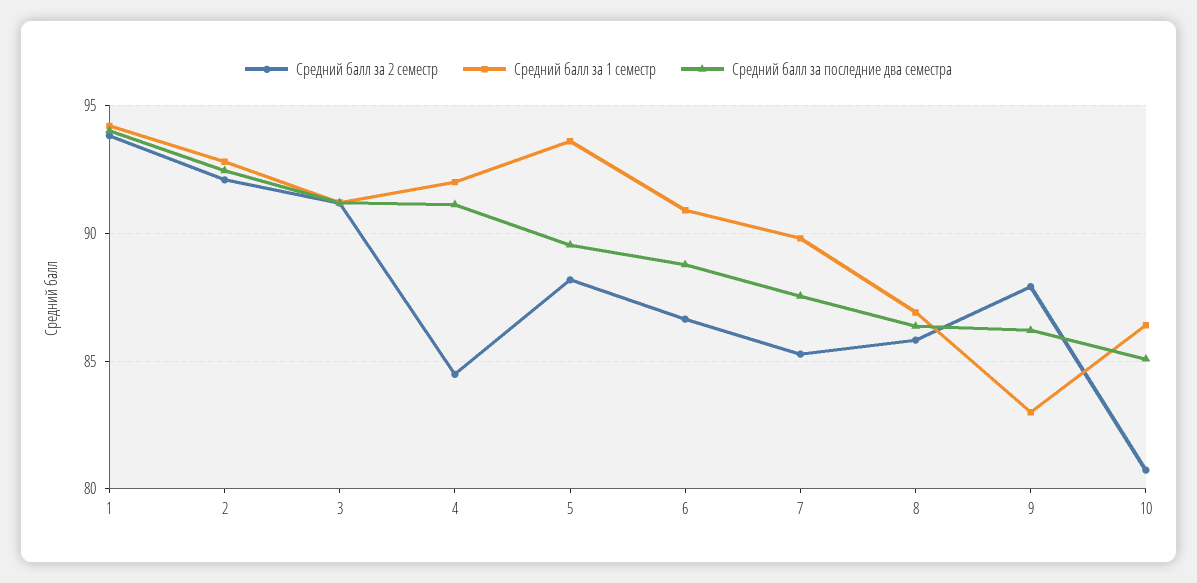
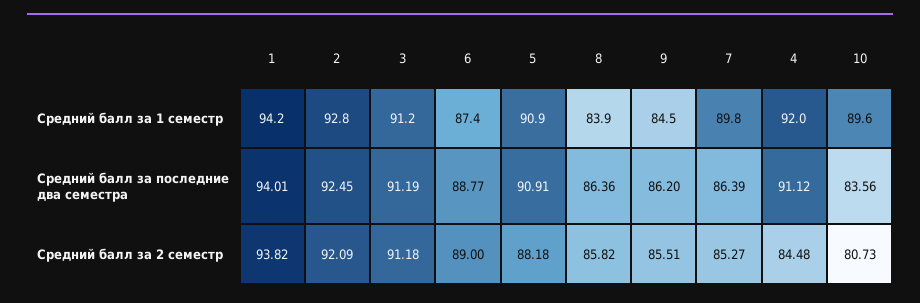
  {
    "Средний балл за 2 семестр": {
      "1": 93.82,
      "2": 92.09,
      "3": 91.18,
      "4": 84.48,
      "5": 88.18,
-     "6": 86.5,
+     "6": 89,
      "7": 85.27,
      "8": 85.82,
-     "9": 88,
+     "9": 85.51,
      "10": 80.73
    },
    "Средний балл за 1 семестр": {
      "1": 94.2,
      "2": 92.8,
      "3": 91.2,
      "4": 92,
-     "5": 93.5,
+     "5": 90.9,
-     "6": 91,
+     "6": 87.4,
      "7": 89.8,
-     "8": 87,
+     "8": 83.9,
-     "9": 83,
+     "9": 84.5,
-     "10": 86.5
+     "10": 89.6
    },
    "Средний балл за последние два семестра": {
      "1": 94.01,
      "2": 92.45,
      "3": 91.19,
      "4": 91.12,
-     "5": 89.5,
+     "5": 90.91,
      "6": 88.77,
-     "7": 87.5,
+     "7": 86.39,
      "8": 86.36,
      "9": 86.2,
-     "10": 85
+     "10": 83.56
    }
  }

